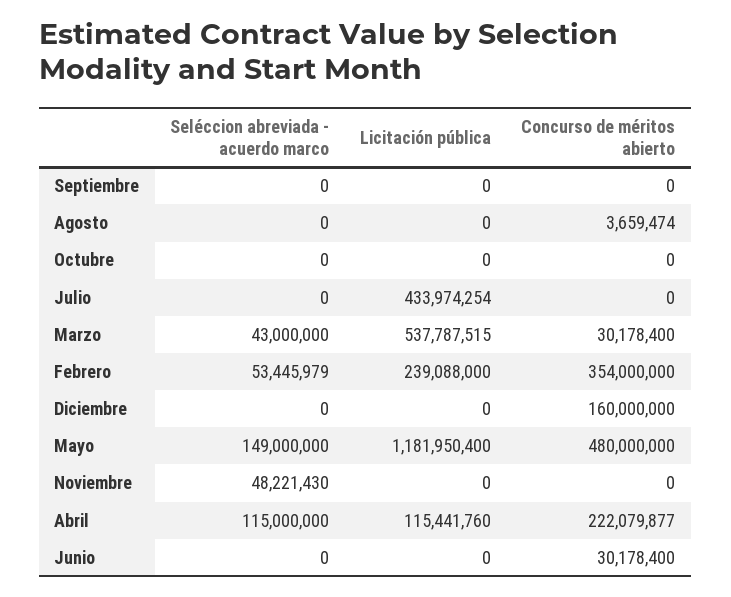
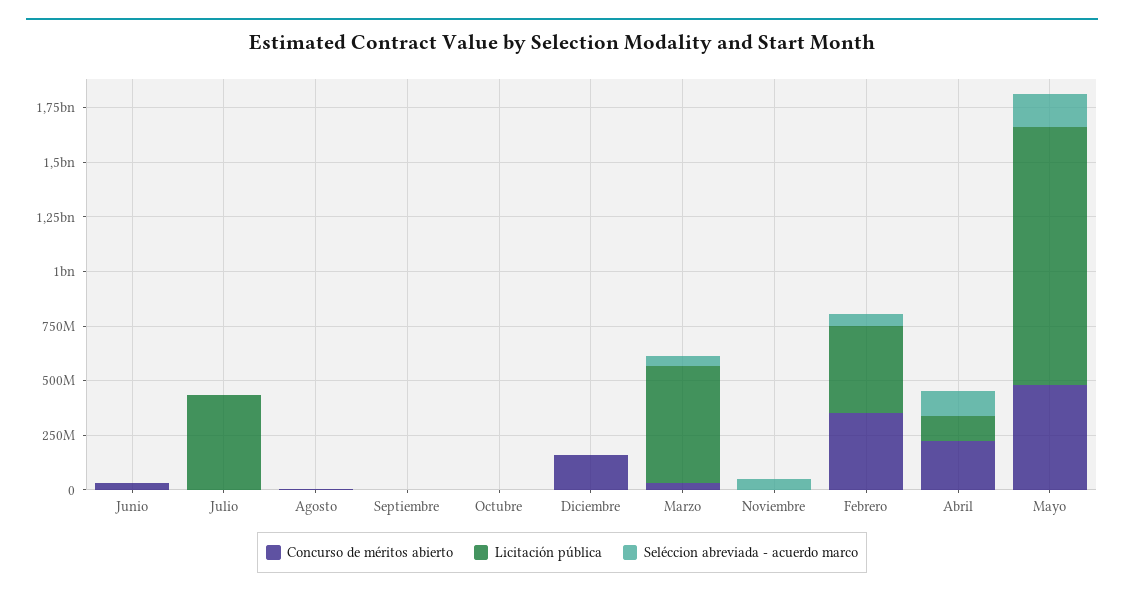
  {
    "Seléccion abreviada - acuerdo marco": {
      "Septiembre": 0,
      "Agosto": 0,
      "Octubre": 0,
      "Julio": 0,
      "Marzo": 43000000,
      "Febrero": 53445979,
      "Diciembre": 0,
      "Mayo": 149000000,
      "Noviembre": 48221430,
      "Abril": 115000000,
      "Junio": 0
    },
    "Licitación pública": {
      "Septiembre": 0,
      "Agosto": 0,
      "Octubre": 0,
      "Julio": 433974254,
      "Marzo": 537787515,
-     "Febrero": 239088000,
+     "Febrero": 400000000,
      "Diciembre": 0,
      "Mayo": 1181950400,
      "Noviembre": 0,
      "Abril": 115441760,
      "Junio": 0
    },
    "Concurso de méritos abierto": {
      "Septiembre": 0,
      "Agosto": 3659474,
      "Octubre": 0,
      "Julio": 0,
      "Marzo": 30178400,
      "Febrero": 354000000,
      "Diciembre": 160000000,
      "Mayo": 480000000,
      "Noviembre": 0,
      "Abril": 222079877,
      "Junio": 30178400
    }
  }

